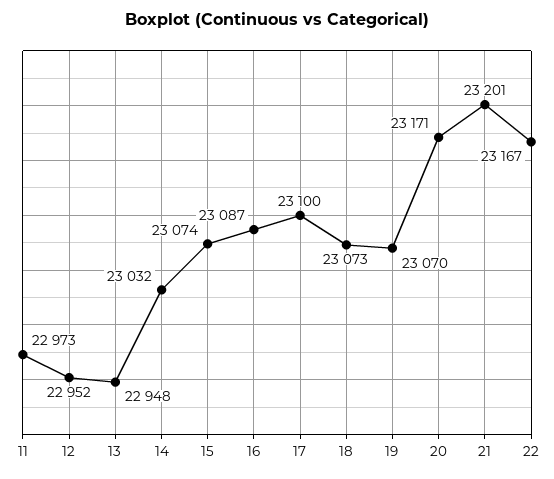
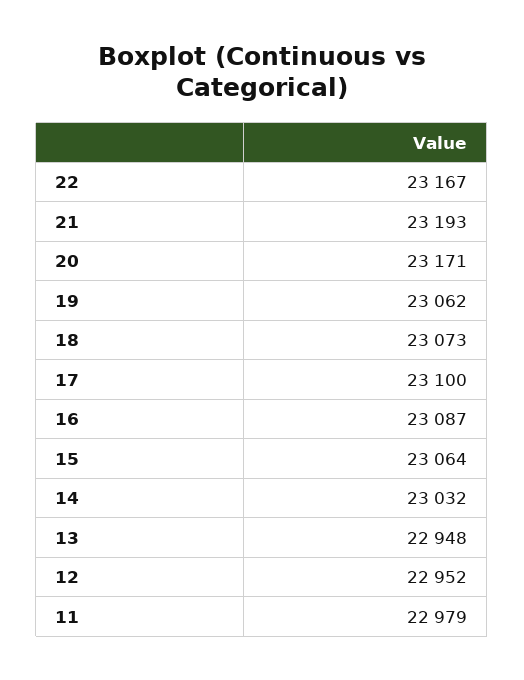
  {
-   "11": 22973,
+   "11": 22979,
    "12": 22952,
    "13": 22948,
    "14": 23032,
-   "15": 23074,
+   "15": 23064,
    "16": 23087,
    "17": 23100,
    "18": 23073,
-   "19": 23070,
+   "19": 23062,
    "20": 23171,
-   "21": 23201,
+   "21": 23193,
    "22": 23167
  }

